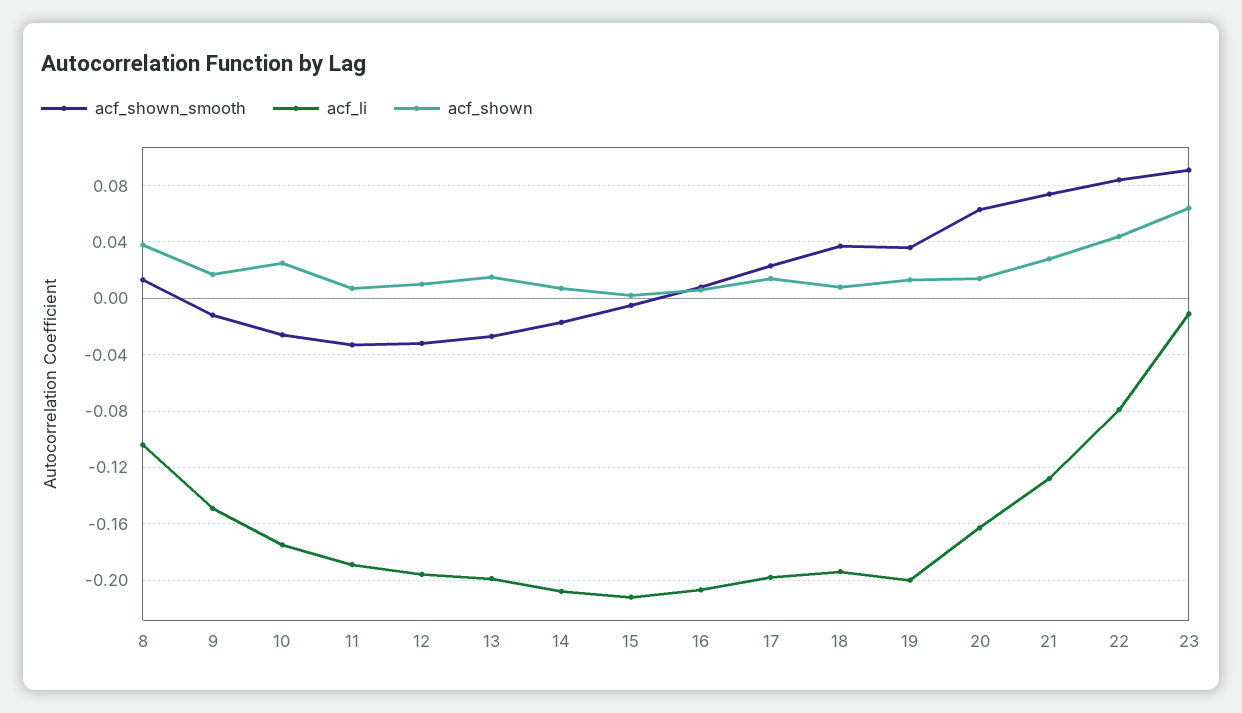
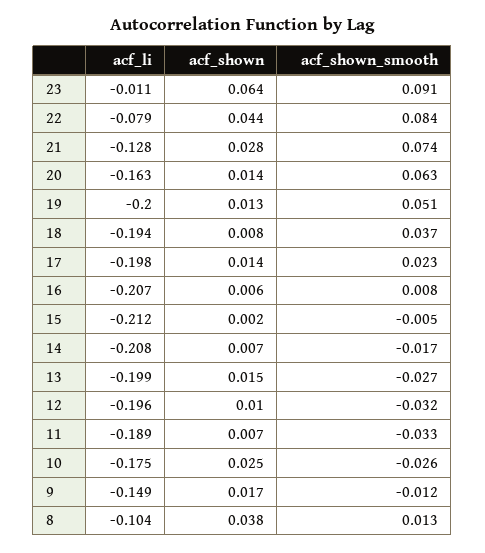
  {
    "acf_shown_smooth": {
      "8": 0.013,
      "9": -0.012,
      "10": -0.026,
      "11": -0.033,
      "12": -0.032,
      "13": -0.027,
      "14": -0.017,
      "15": -0.005,
      "16": 0.008,
      "17": 0.023,
      "18": 0.037,
-     "19": 0.035,
+     "19": 0.051,
      "20": 0.063,
      "21": 0.074,
      "22": 0.084,
      "23": 0.091
    },
    "acf_li": {
      "8": -0.104,
      "9": -0.149,
      "10": -0.175,
      "11": -0.189,
      "12": -0.196,
      "13": -0.199,
      "14": -0.208,
      "15": -0.212,
      "16": -0.207,
      "17": -0.198,
      "18": -0.194,
      "19": -0.2,
      "20": -0.163,
      "21": -0.128,
      "22": -0.079,
      "23": -0.011
    },
    "acf_shown": {
      "8": 0.038,
      "9": 0.017,
      "10": 0.025,
      "11": 0.007,
      "12": 0.01,
      "13": 0.015,
      "14": 0.007,
      "15": 0.002,
      "16": 0.006,
      "17": 0.014,
      "18": 0.008,
      "19": 0.013,
      "20": 0.014,
      "21": 0.028,
      "22": 0.044,
      "23": 0.064
    }
  }

